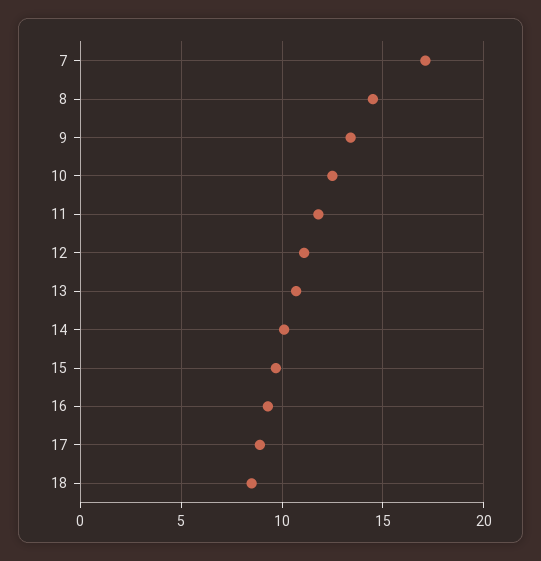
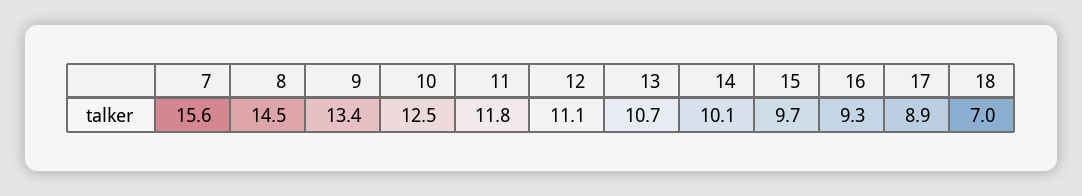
  {
-   "7": 17,
+   "7": 15.6,
    "8": 14.5,
    "9": 13.4,
    "10": 12.5,
    "11": 11.8,
    "12": 11.1,
    "13": 10.7,
    "14": 10.1,
    "15": 9.7,
    "16": 9.3,
    "17": 8.9,
-   "18": 8.5
+   "18": 7
  }

